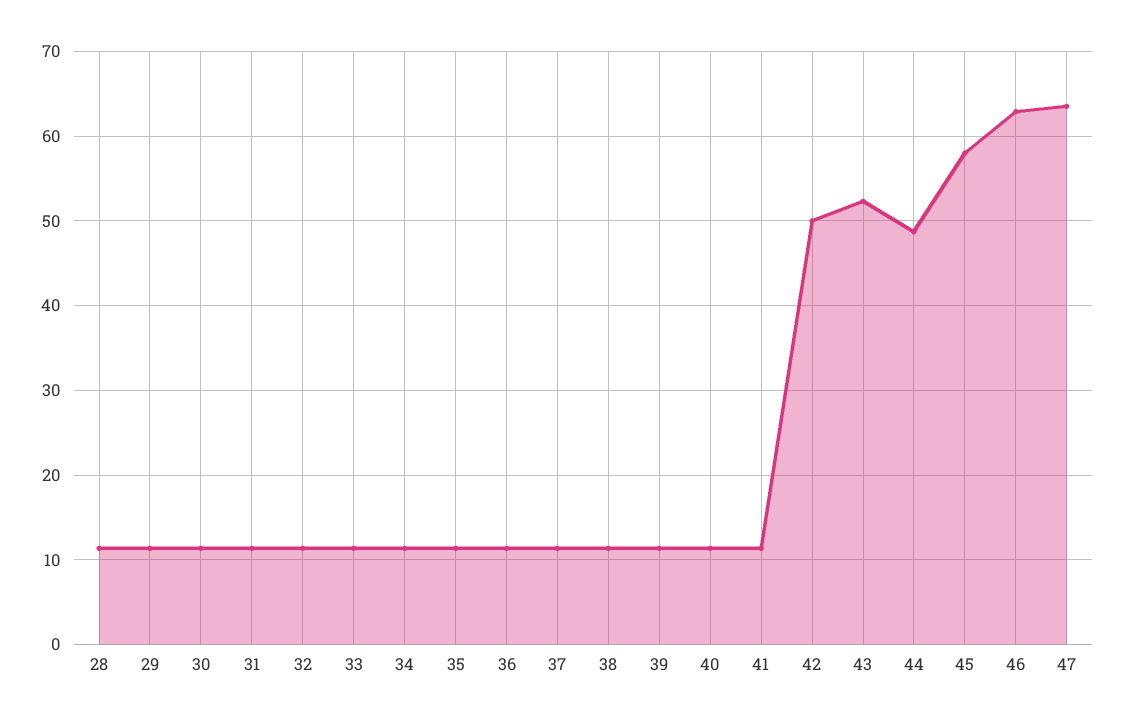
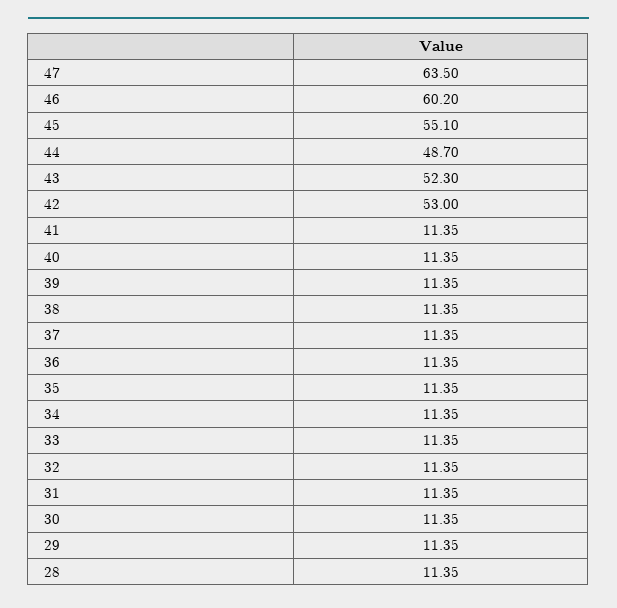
  {
    "28": 11.35,
    "29": 11.35,
    "30": 11.35,
    "31": 11.35,
    "32": 11.35,
    "33": 11.35,
    "34": 11.35,
    "35": 11.35,
    "36": 11.35,
    "37": 11.35,
    "38": 11.35,
    "39": 11.35,
    "40": 11.35,
    "41": 11.35,
-   "42": 50,
+   "42": 53,
    "43": 52.3,
    "44": 48.7,
-   "45": 58,
+   "45": 55.1,
-   "46": 63,
+   "46": 60.2,
    "47": 63.5
  }

